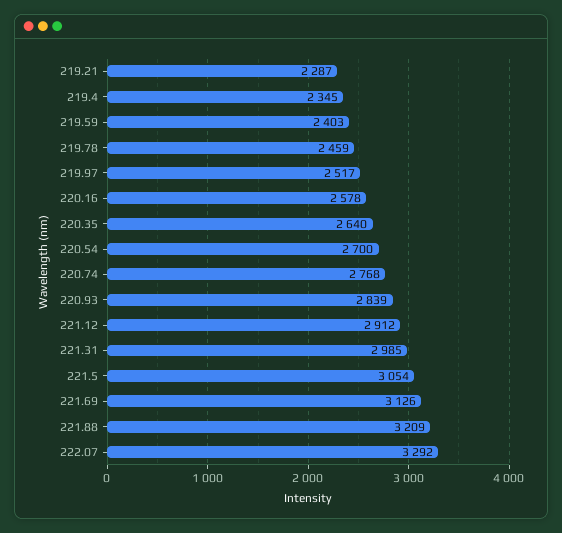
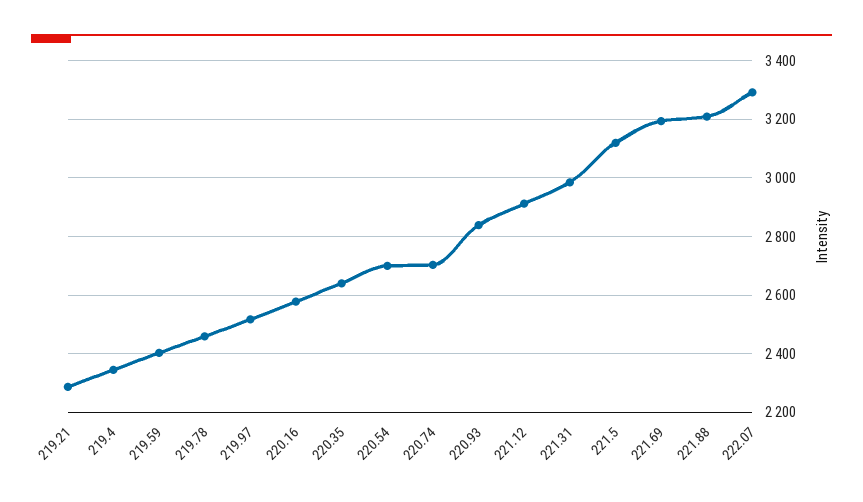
  {
    "219.21": 2287,
    "219.4": 2345,
    "219.59": 2403,
    "219.78": 2459,
    "219.97": 2517,
    "220.16": 2578,
    "220.35": 2640,
    "220.54": 2700,
-   "220.74": 2768,
+   "220.74": 2700,
    "220.93": 2839,
    "221.12": 2912,
    "221.31": 2985,
-   "221.5": 3054,
+   "221.5": 3125,
-   "221.69": 3126,
+   "221.69": 3200,
    "221.88": 3209,
    "222.07": 3292
  }

